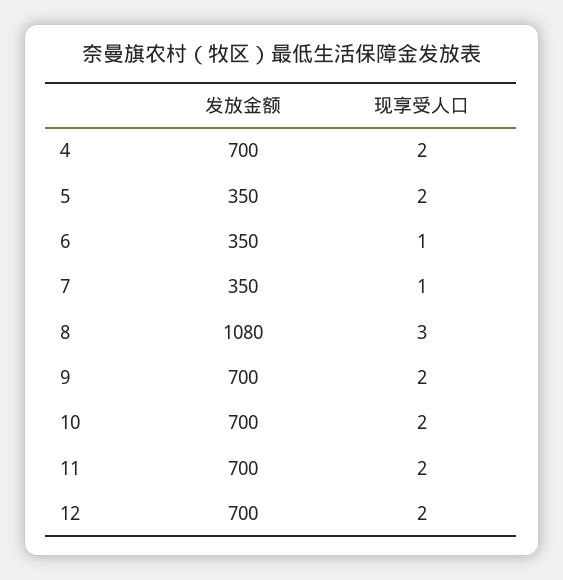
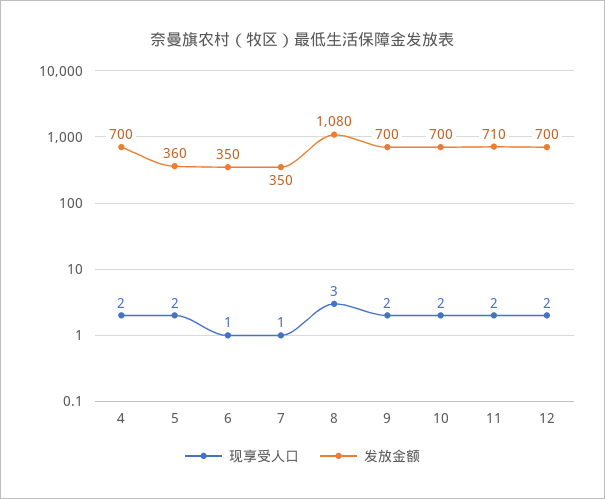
  {
    "发放金额": {
      "4": 700,
-     "5": 350,
+     "5": 360,
      "6": 350,
      "7": 350,
      "8": 1080,
      "9": 700,
      "10": 700,
-     "11": 700,
+     "11": 710,
      "12": 700
    },
    "现享受人口": {
      "4": 2,
      "5": 2,
      "6": 1,
      "7": 1,
      "8": 3,
      "9": 2,
      "10": 2,
      "11": 2,
      "12": 2
    }
  }

